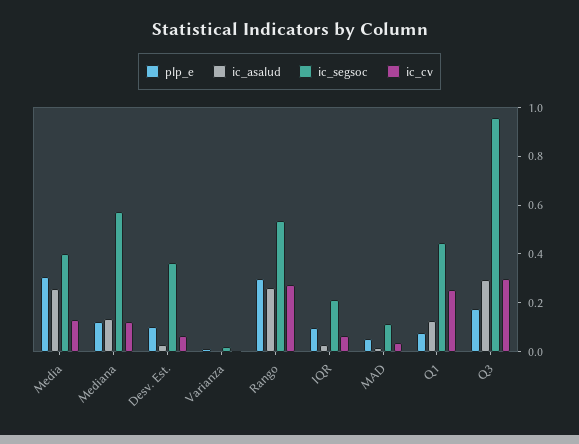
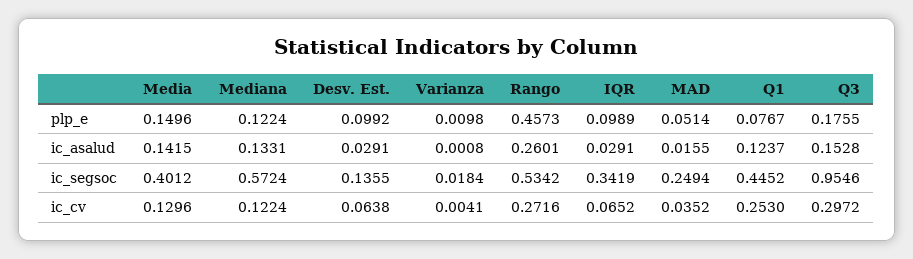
  {
    "plp_e": {
-     "Media": 0.3,
+     "Media": 0.1496,
      "Mediana": 0.1224,
      "Desv. Est.": 0.0992,
      "Varianza": 0.0098,
-     "Rango": 0.3,
+     "Rango": 0.4573,
      "IQR": 0.0989,
      "MAD": 0.0514,
      "Q1": 0.0767,
      "Q3": 0.1755
    },
    "ic_asalud": {
-     "Media": 0.25,
+     "Media": 0.1415,
      "Mediana": 0.1331,
      "Desv. Est.": 0.0291,
      "Varianza": 0.0008,
      "Rango": 0.2601,
      "IQR": 0.0291,
      "MAD": 0.0155,
      "Q1": 0.1237,
-     "Q3": 0.3
+     "Q3": 0.1528
    },
    "ic_segsoc": {
      "Media": 0.4012,
      "Mediana": 0.5724,
-     "Desv. Est.": 0.35,
+     "Desv. Est.": 0.1355,
      "Varianza": 0.0184,
      "Rango": 0.5342,
-     "IQR": 0.2,
+     "IQR": 0.3419,
-     "MAD": 0.1,
+     "MAD": 0.2494,
      "Q1": 0.4452,
      "Q3": 0.9546
    },
    "ic_cv": {
      "Media": 0.1296,
      "Mediana": 0.1224,
      "Desv. Est.": 0.0638,
      "Varianza": 0.0041,
      "Rango": 0.2716,
      "IQR": 0.0652,
      "MAD": 0.0352,
      "Q1": 0.253,
      "Q3": 0.2972
    }
  }

